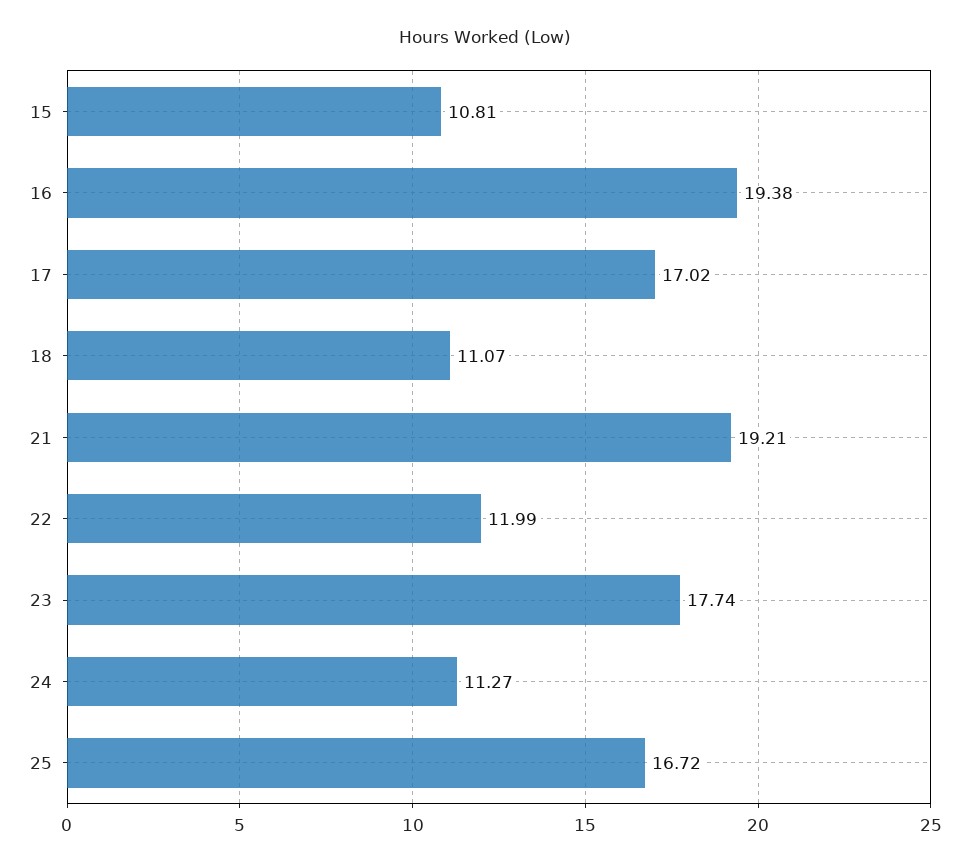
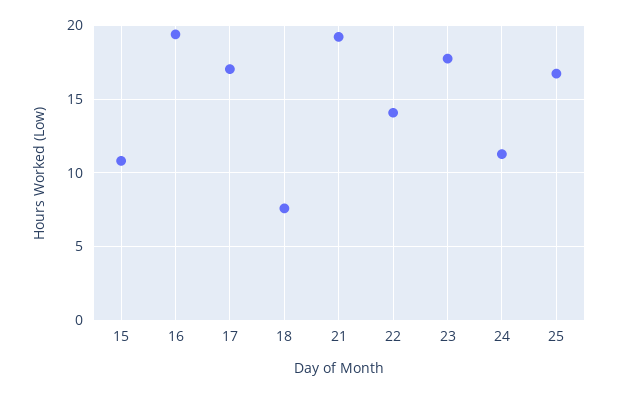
  {
    "15": 10.81,
    "16": 19.38,
    "17": 17.02,
-   "18": 11.07,
+   "18": 7.5,
    "21": 19.21,
-   "22": 11.99,
+   "22": 14,
    "23": 17.74,
    "24": 11.27,
    "25": 16.72
  }

